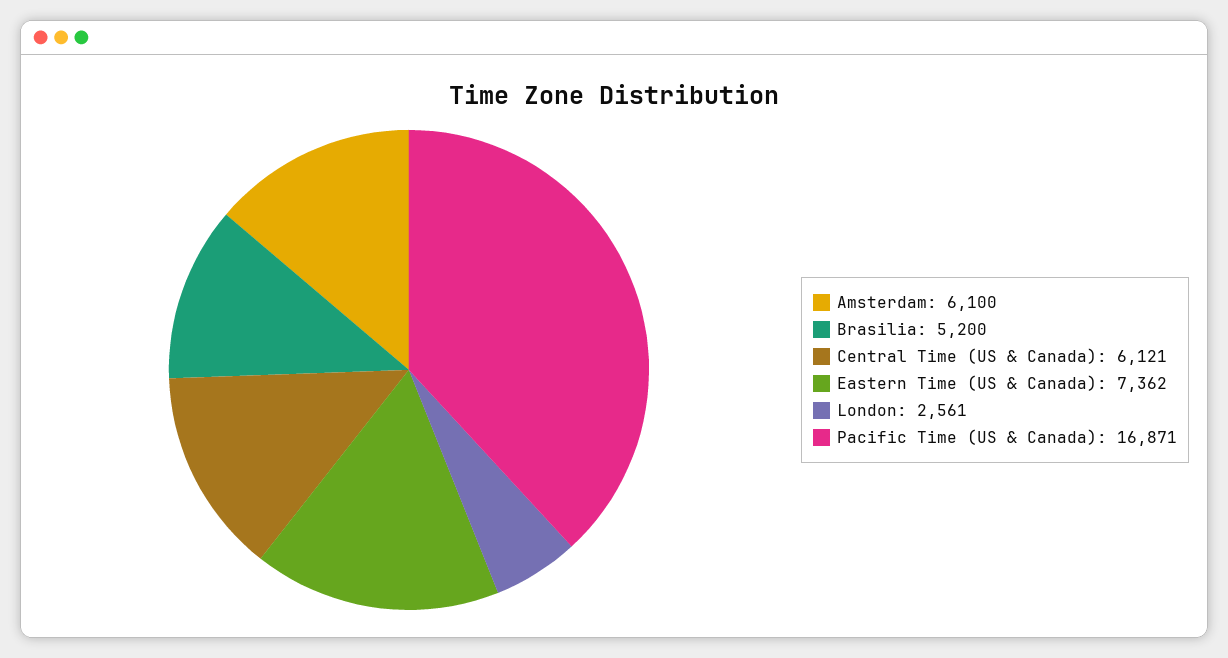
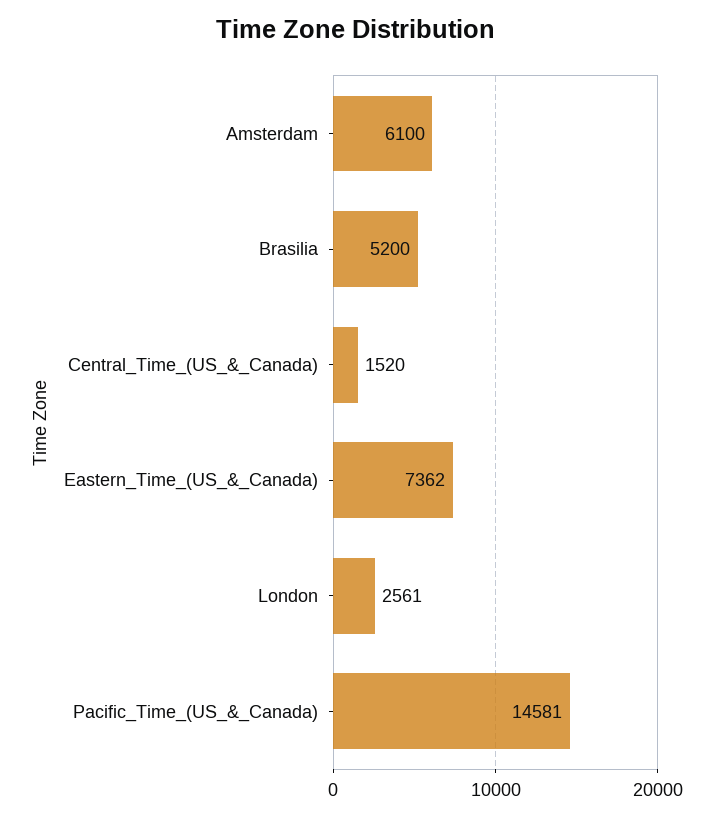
  {
    "Amsterdam": 6100,
    "Brasilia": 5200,
-   "Central Time (US & Canada)": 6121,
+   "Central Time (US & Canada)": 1520,
    "Eastern Time (US & Canada)": 7362,
    "London": 2561,
-   "Pacific Time (US & Canada)": 16871
+   "Pacific Time (US & Canada)": 14581
  }

